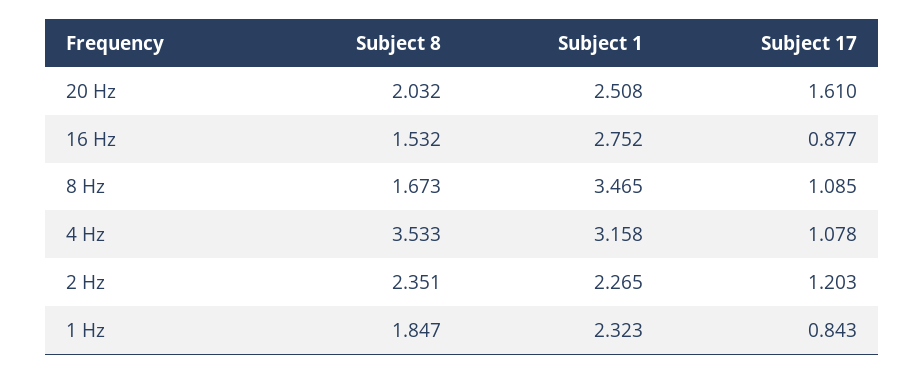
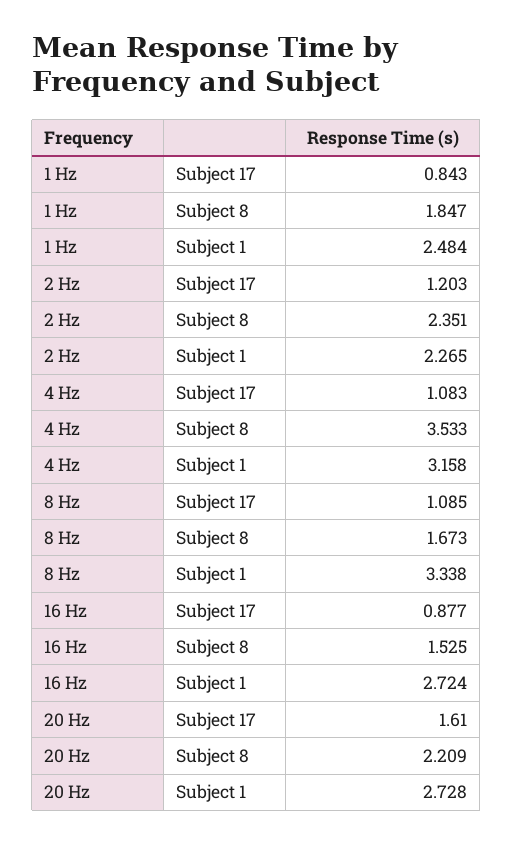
  {
    "Subject 8": {
-     "20 Hz": 2.032,
+     "20 Hz": 2.209,
-     "16 Hz": 1.532,
+     "16 Hz": 1.525,
      "8 Hz": 1.673,
      "4 Hz": 3.533,
      "2 Hz": 2.351,
      "1 Hz": 1.847
    },
    "Subject 1": {
-     "20 Hz": 2.508,
+     "20 Hz": 2.728,
-     "16 Hz": 2.752,
+     "16 Hz": 2.724,
-     "8 Hz": 3.465,
+     "8 Hz": 3.338,
      "4 Hz": 3.158,
      "2 Hz": 2.265,
-     "1 Hz": 2.323
+     "1 Hz": 2.484
    },
    "Subject 17": {
      "20 Hz": 1.61,
      "16 Hz": 0.877,
      "8 Hz": 1.085,
-     "4 Hz": 1.078,
+     "4 Hz": 1.083,
      "2 Hz": 1.203,
      "1 Hz": 0.843
    }
  }

